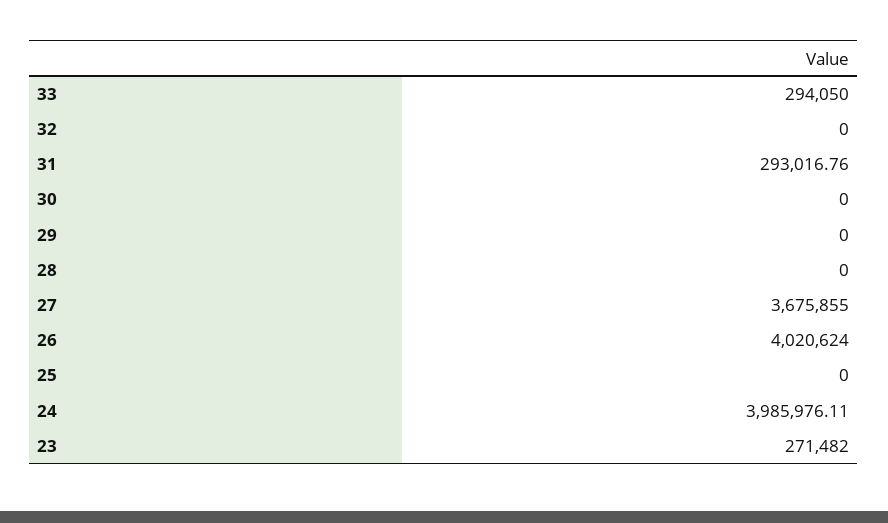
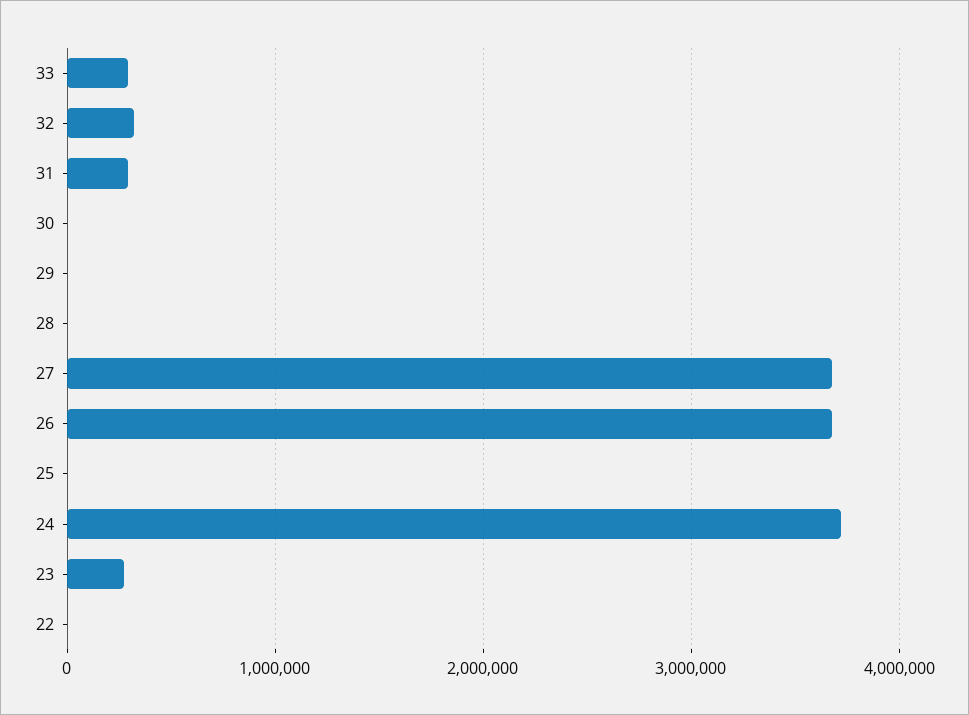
  {
    "33": 294050,
-   "32": 0,
+   "32": 300000,
    "31": 293016.76,
    "30": 0,
    "29": 0,
    "28": 0,
    "27": 3675855,
-   "26": 4020624,
+   "26": 3700000,
    "25": 0,
-   "24": 3985976.11,
+   "24": 3700000,
-   "23": 271482
+   "23": 271482,
+   "22": 0
  }

